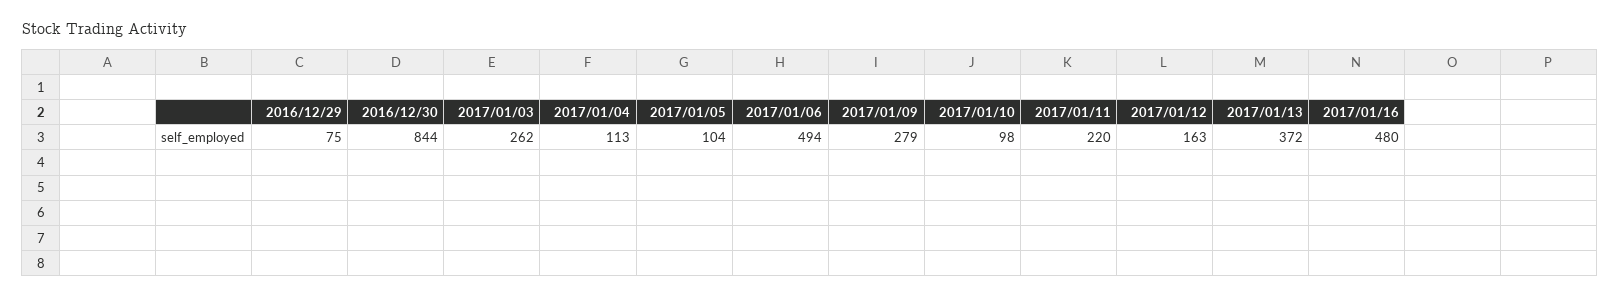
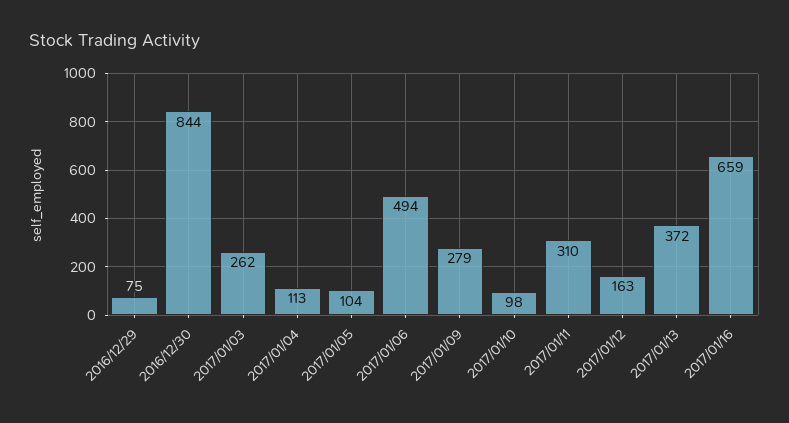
  {
    "2016/12/29": 75,
    "2016/12/30": 844,
    "2017/01/03": 262,
    "2017/01/04": 113,
    "2017/01/05": 104,
    "2017/01/06": 494,
    "2017/01/09": 279,
    "2017/01/10": 98,
-   "2017/01/11": 220,
+   "2017/01/11": 310,
    "2017/01/12": 163,
    "2017/01/13": 372,
-   "2017/01/16": 480
+   "2017/01/16": 659
  }

